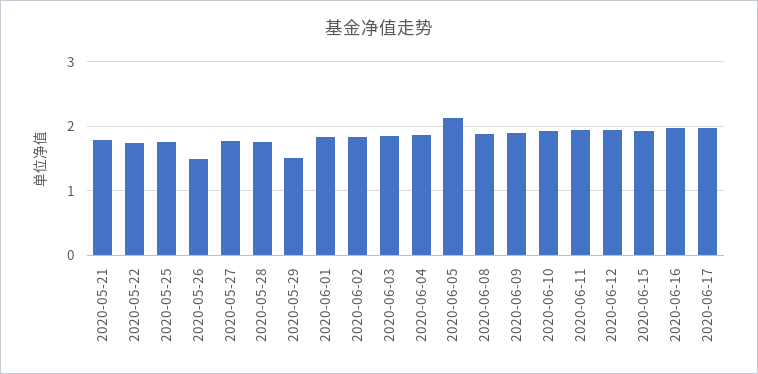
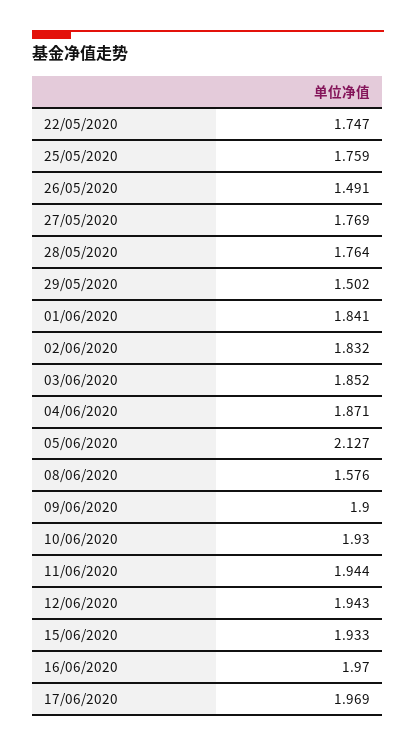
  {
-   "2020-05-21": 1.8,
    "2020-05-22": 1.747,
    "2020-05-25": 1.759,
    "2020-05-26": 1.491,
    "2020-05-27": 1.769,
    "2020-05-28": 1.764,
    "2020-05-29": 1.502,
    "2020-06-01": 1.841,
    "2020-06-02": 1.832,
    "2020-06-03": 1.852,
    "2020-06-04": 1.871,
    "2020-06-05": 2.127,
-   "2020-06-08": 1.9,
+   "2020-06-08": 1.576,
    "2020-06-09": 1.9,
    "2020-06-10": 1.93,
    "2020-06-11": 1.944,
    "2020-06-12": 1.943,
    "2020-06-15": 1.933,
    "2020-06-16": 1.97,
    "2020-06-17": 1.969
  }

